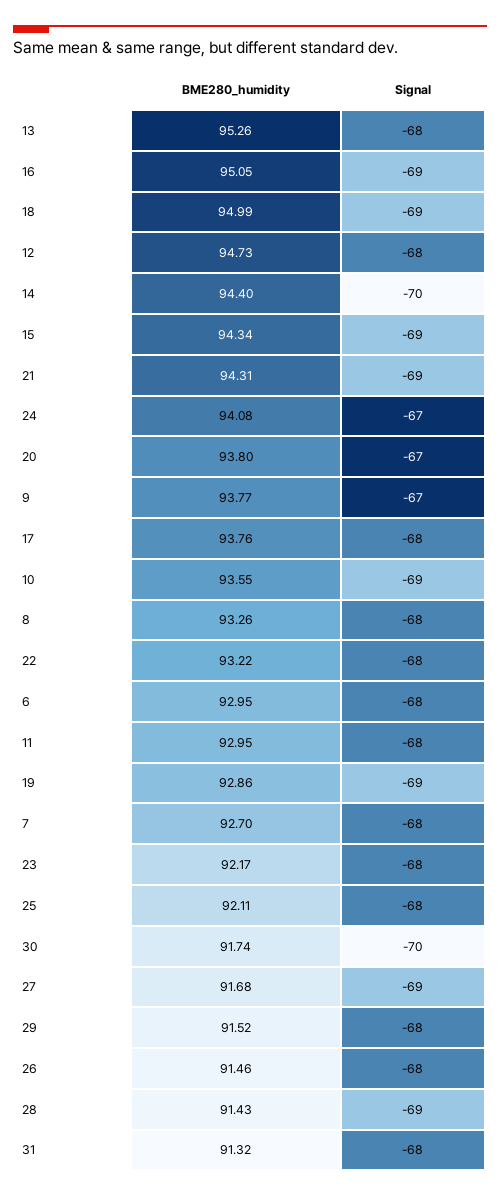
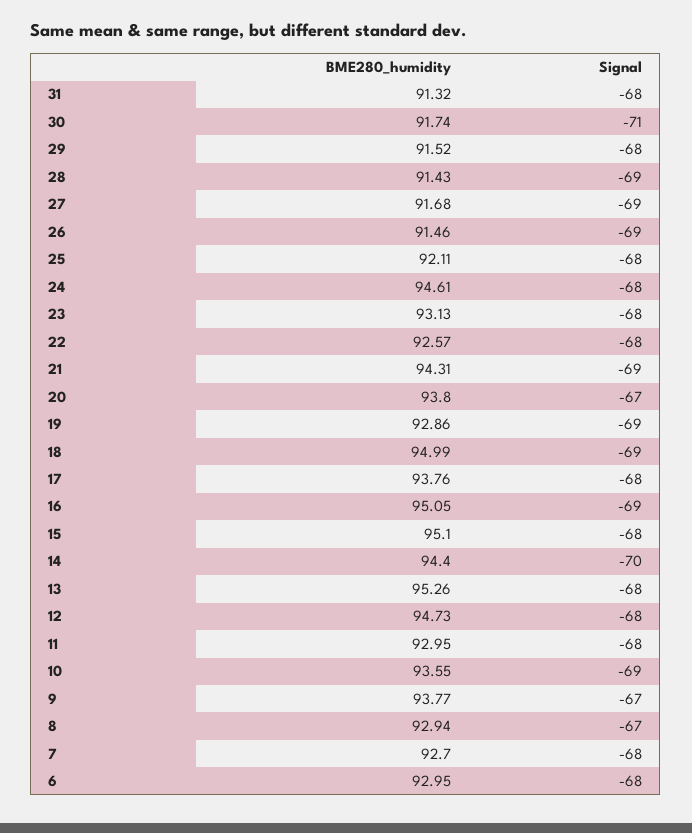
  {
    "BME280_humidity": {
      "13": 95.26,
      "16": 95.05,
      "18": 94.99,
      "12": 94.73,
      "14": 94.4,
-     "15": 94.34,
+     "15": 95.1,
      "21": 94.31,
-     "24": 94.08,
+     "24": 94.61,
      "20": 93.8,
      "9": 93.77,
      "17": 93.76,
      "10": 93.55,
-     "8": 93.26,
+     "8": 92.94,
-     "22": 93.22,
+     "22": 92.57,
      "6": 92.95,
      "11": 92.95,
      "19": 92.86,
      "7": 92.7,
-     "23": 92.17,
+     "23": 93.13,
      "25": 92.11,
      "30": 91.74,
      "27": 91.68,
      "29": 91.52,
      "26": 91.46,
      "28": 91.43,
      "31": 91.32
    },
    "Signal": {
      "13": -68,
      "16": -69,
      "18": -69,
      "12": -68,
      "14": -70,
-     "15": -69,
+     "15": -68,
      "21": -69,
-     "24": -67,
+     "24": -68,
      "20": -67,
      "9": -67,
      "17": -68,
      "10": -69,
-     "8": -68,
+     "8": -67,
      "22": -68,
      "6": -68,
      "11": -68,
      "19": -69,
      "7": -68,
      "23": -68,
      "25": -68,
-     "30": -70,
+     "30": -71,
      "27": -69,
      "29": -68,
-     "26": -68,
+     "26": -69,
      "28": -69,
      "31": -68
    }
  }

